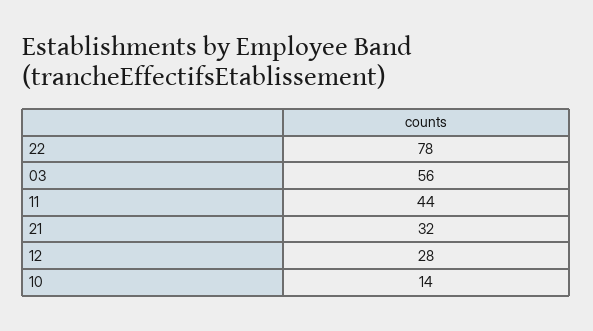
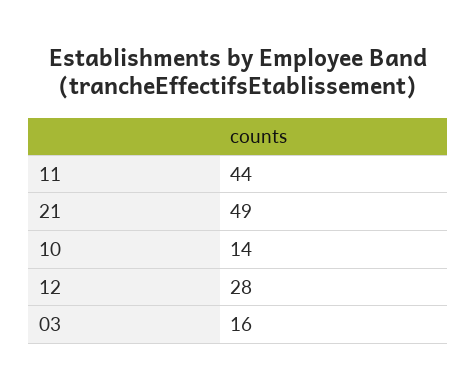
  {
-   "22": 78,
-   "03": 56,
+   "03": 16,
    "11": 44,
-   "21": 32,
+   "21": 49,
    "12": 28,
    "10": 14
  }

